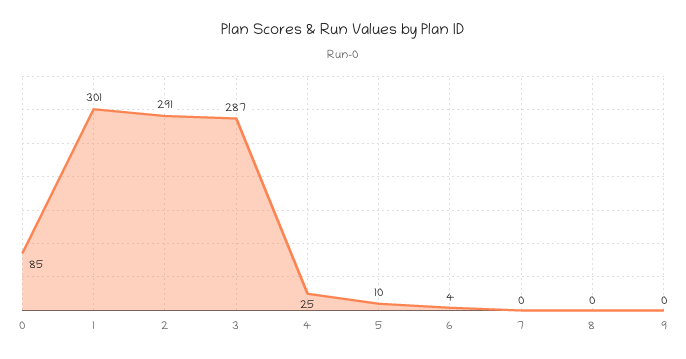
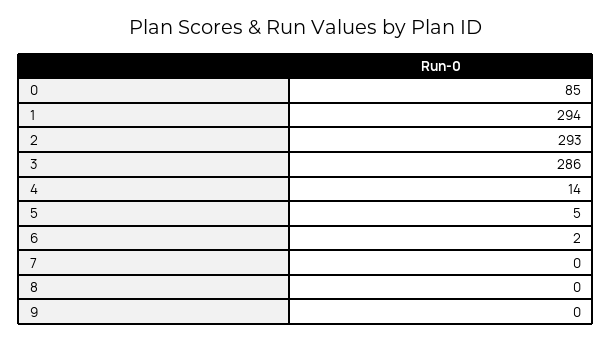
  {
    "0": 85,
-   "1": 301,
+   "1": 294,
-   "2": 291,
+   "2": 293,
-   "3": 287,
+   "3": 286,
-   "4": 25,
+   "4": 14,
-   "5": 10,
+   "5": 5,
-   "6": 4,
+   "6": 2,
    "7": 0,
    "8": 0,
    "9": 0
  }

